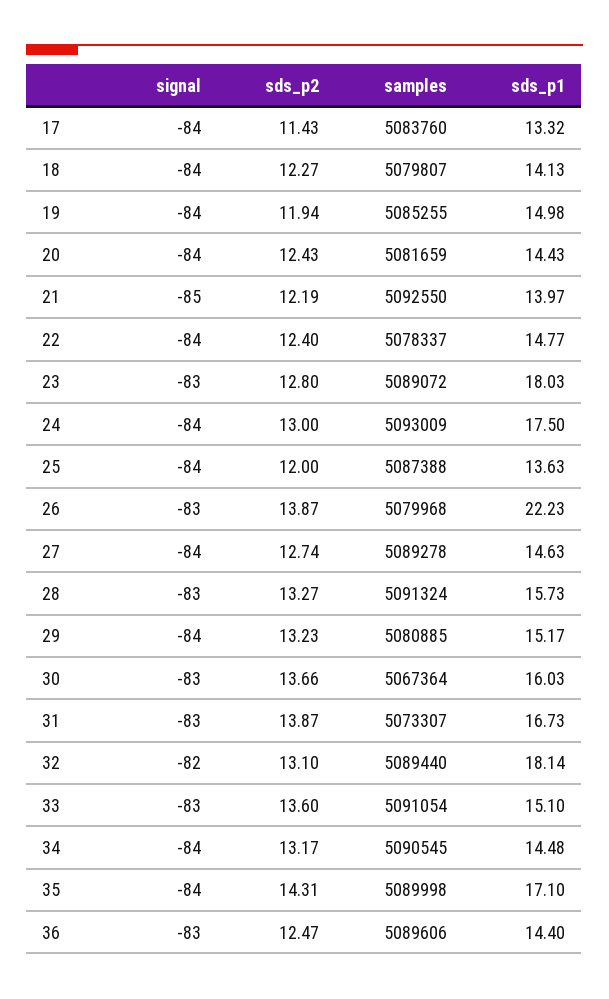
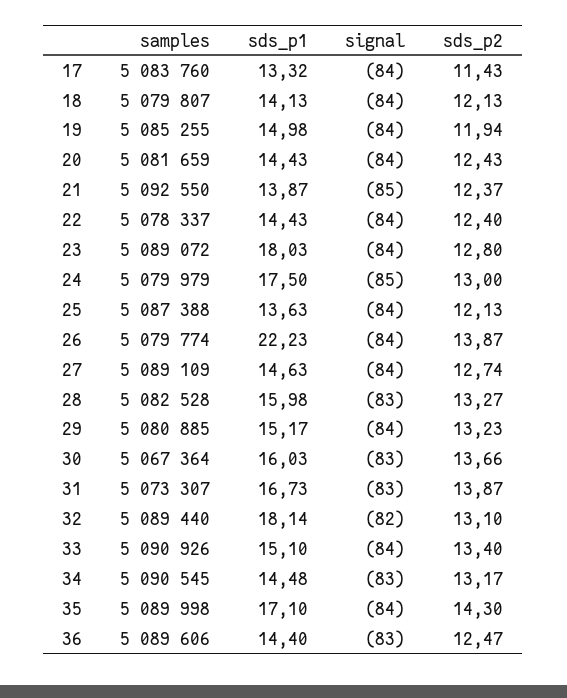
  {
    "signal": {
      "17": -84,
      "18": -84,
      "19": -84,
      "20": -84,
      "21": -85,
      "22": -84,
-     "23": -83,
+     "23": -84,
-     "24": -84,
+     "24": -85,
      "25": -84,
-     "26": -83,
+     "26": -84,
      "27": -84,
      "28": -83,
      "29": -84,
      "30": -83,
      "31": -83,
      "32": -82,
-     "33": -83,
+     "33": -84,
-     "34": -84,
+     "34": -83,
      "35": -84,
      "36": -83
    },
    "sds_p2": {
      "17": 11.43,
-     "18": 12.27,
+     "18": 12.13,
      "19": 11.94,
      "20": 12.43,
-     "21": 12.19,
+     "21": 12.37,
      "22": 12.4,
      "23": 12.8,
      "24": 13,
-     "25": 12,
+     "25": 12.13,
      "26": 13.87,
      "27": 12.74,
      "28": 13.27,
      "29": 13.23,
      "30": 13.66,
      "31": 13.87,
      "32": 13.1,
-     "33": 13.6,
+     "33": 13.4,
      "34": 13.17,
-     "35": 14.31,
+     "35": 14.3,
      "36": 12.47
    },
    "samples": {
      "17": 5083760,
      "18": 5079807,
      "19": 5085255,
      "20": 5081659,
      "21": 5092550,
      "22": 5078337,
      "23": 5089072,
-     "24": 5093009,
+     "24": 5079979,
      "25": 5087388,
-     "26": 5079968,
+     "26": 5079774,
-     "27": 5089278,
+     "27": 5089109,
-     "28": 5091324,
+     "28": 5082528,
      "29": 5080885,
      "30": 5067364,
      "31": 5073307,
      "32": 5089440,
-     "33": 5091054,
+     "33": 5090926,
      "34": 5090545,
      "35": 5089998,
      "36": 5089606
    },
    "sds_p1": {
      "17": 13.32,
      "18": 14.13,
      "19": 14.98,
      "20": 14.43,
-     "21": 13.97,
+     "21": 13.87,
-     "22": 14.77,
+     "22": 14.43,
      "23": 18.03,
      "24": 17.5,
      "25": 13.63,
      "26": 22.23,
      "27": 14.63,
-     "28": 15.73,
+     "28": 15.98,
      "29": 15.17,
      "30": 16.03,
      "31": 16.73,
      "32": 18.14,
      "33": 15.1,
      "34": 14.48,
      "35": 17.1,
      "36": 14.4
    }
  }

